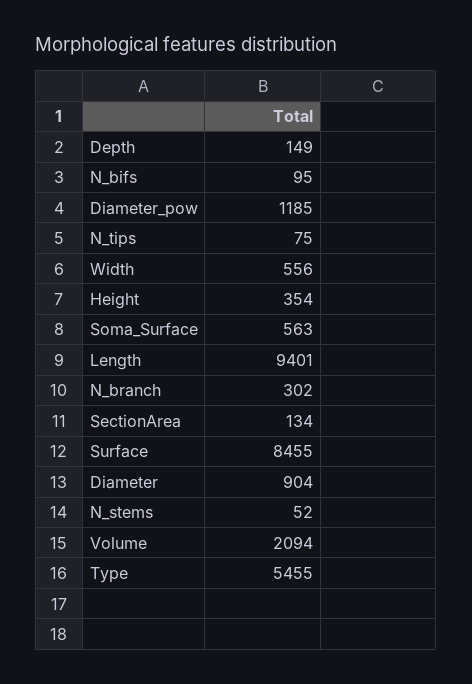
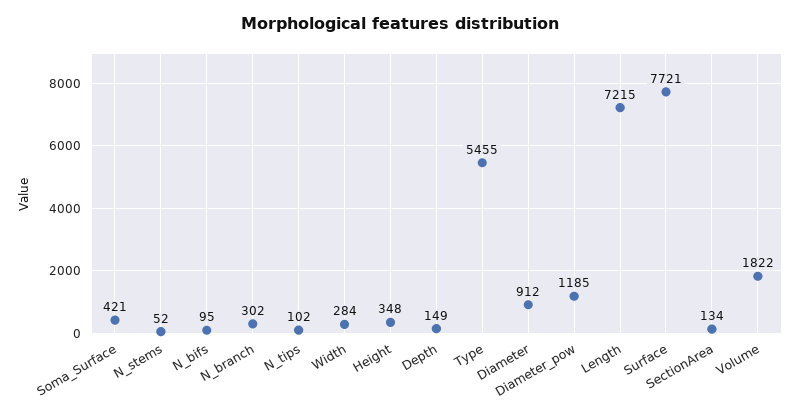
  {
    "Depth": 149,
    "N_bifs": 95,
    "Diameter_pow": 1185,
-   "N_tips": 75,
+   "N_tips": 102,
-   "Width": 556,
+   "Width": 284,
-   "Height": 354,
+   "Height": 348,
-   "Soma_Surface": 563,
+   "Soma_Surface": 421,
-   "Length": 9401,
+   "Length": 7215,
    "N_branch": 302,
    "SectionArea": 134,
-   "Surface": 8455,
+   "Surface": 7721,
-   "Diameter": 904,
+   "Diameter": 912,
    "N_stems": 52,
-   "Volume": 2094,
+   "Volume": 1822,
    "Type": 5455
  }

